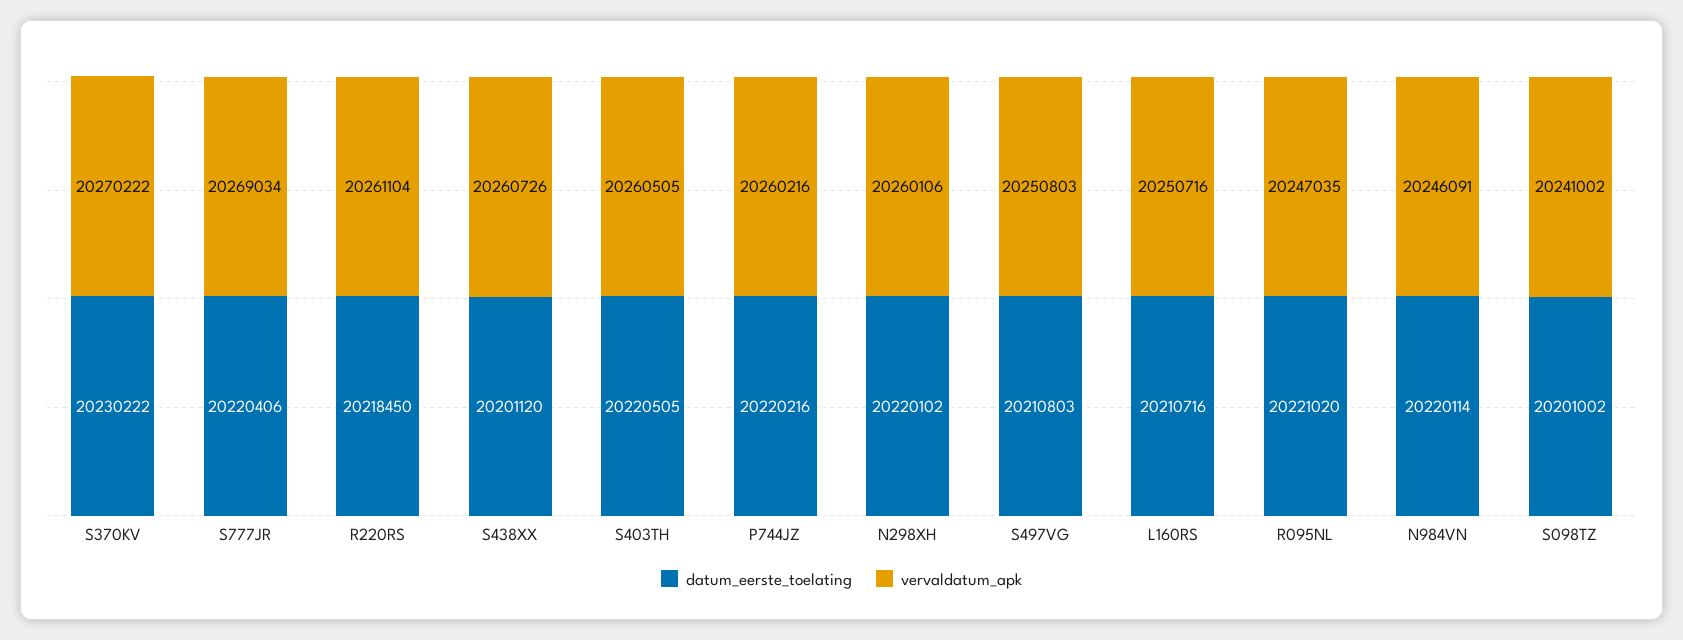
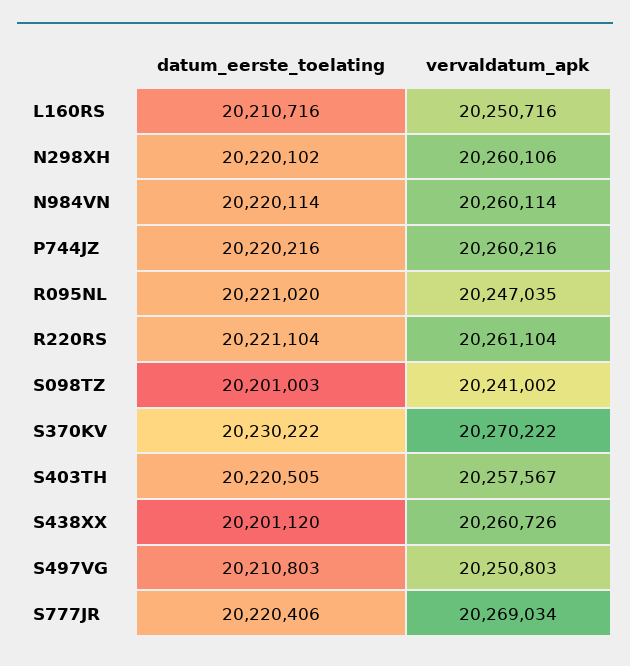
  {
    "datum_eerste_toelating": {
      "S370KV": 20230222,
      "S777JR": 20220406,
-     "R220RS": 20218450,
+     "R220RS": 20221104,
      "S438XX": 20201120,
      "S403TH": 20220505,
      "P744JZ": 20220216,
      "N298XH": 20220102,
      "S497VG": 20210803,
      "L160RS": 20210716,
      "R095NL": 20221020,
      "N984VN": 20220114,
-     "S098TZ": 20201002
+     "S098TZ": 20201003
    },
    "vervaldatum_apk": {
      "S370KV": 20270222,
      "S777JR": 20269034,
      "R220RS": 20261104,
      "S438XX": 20260726,
-     "S403TH": 20260505,
+     "S403TH": 20257567,
      "P744JZ": 20260216,
      "N298XH": 20260106,
      "S497VG": 20250803,
      "L160RS": 20250716,
      "R095NL": 20247035,
-     "N984VN": 20246091,
+     "N984VN": 20260114,
      "S098TZ": 20241002
    }
  }

